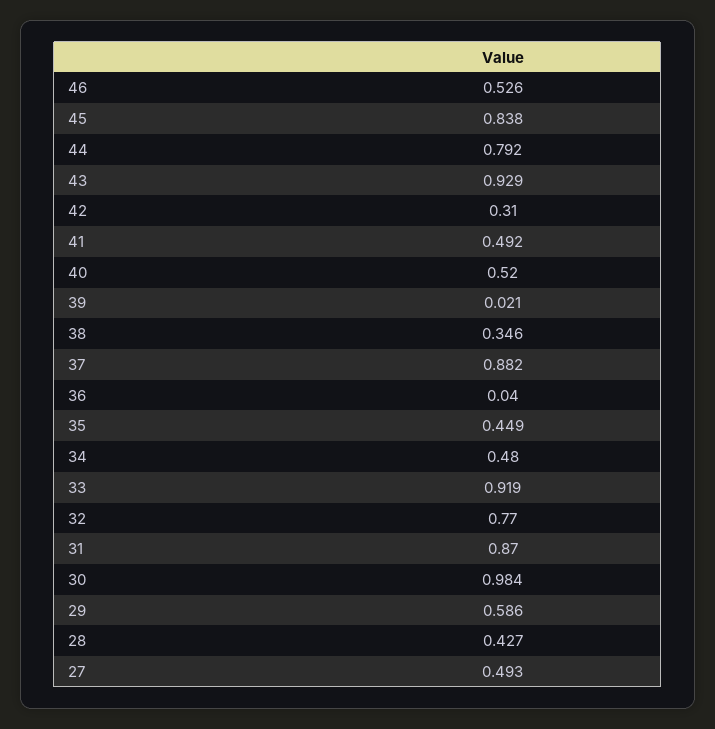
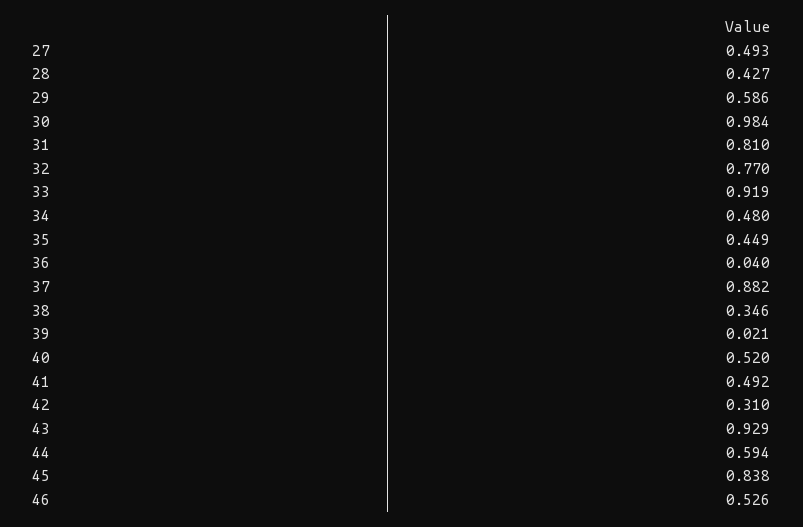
  {
    "46": 0.526,
    "45": 0.838,
-   "44": 0.792,
+   "44": 0.594,
    "43": 0.929,
    "42": 0.31,
    "41": 0.492,
    "40": 0.52,
    "39": 0.021,
    "38": 0.346,
    "37": 0.882,
    "36": 0.04,
    "35": 0.449,
    "34": 0.48,
    "33": 0.919,
    "32": 0.77,
-   "31": 0.87,
+   "31": 0.81,
    "30": 0.984,
    "29": 0.586,
    "28": 0.427,
    "27": 0.493
  }

